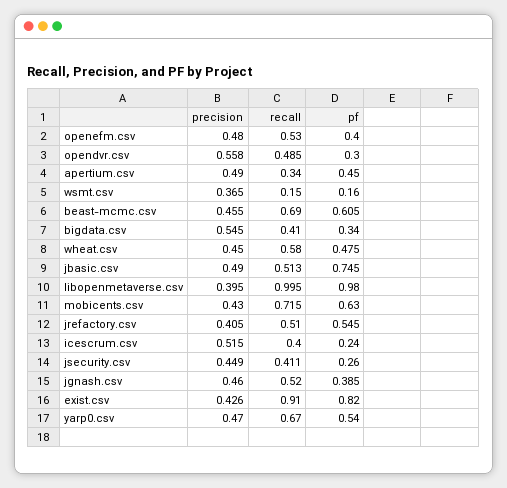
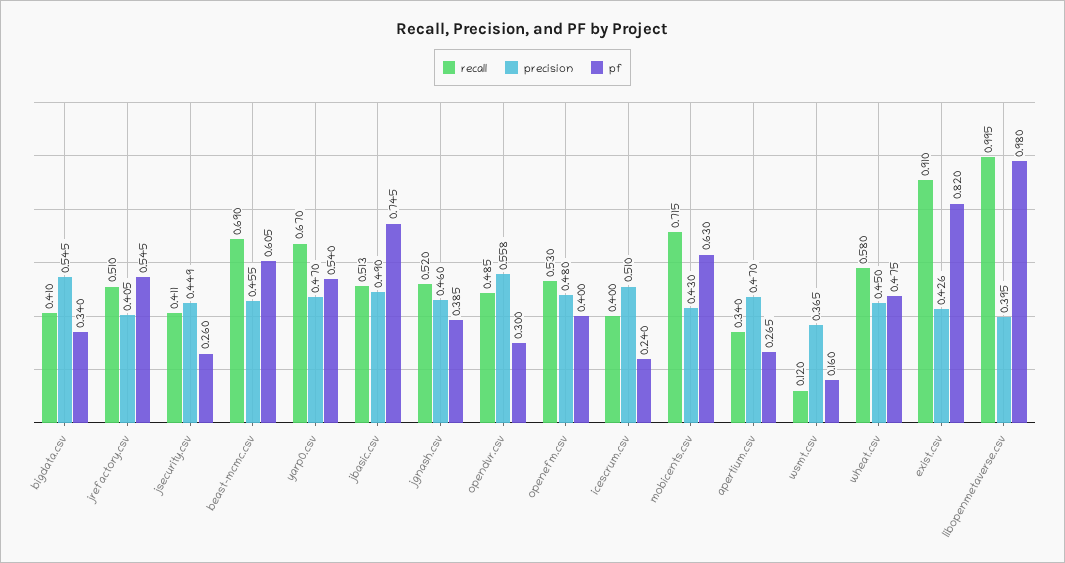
  {
    "precision": {
      "openefm.csv": 0.48,
      "opendvr.csv": 0.558,
-     "apertium.csv": 0.49,
+     "apertium.csv": 0.47,
      "wsmt.csv": 0.365,
      "beast-mcmc.csv": 0.455,
      "bigdata.csv": 0.545,
      "wheat.csv": 0.45,
      "jbasic.csv": 0.49,
      "libopenmetaverse.csv": 0.395,
      "mobicents.csv": 0.43,
      "jrefactory.csv": 0.405,
-     "icescrum.csv": 0.515,
+     "icescrum.csv": 0.51,
      "jsecurity.csv": 0.449,
      "jgnash.csv": 0.46,
      "exist.csv": 0.426,
      "yarp0.csv": 0.47
    },
    "recall": {
      "openefm.csv": 0.53,
      "opendvr.csv": 0.485,
      "apertium.csv": 0.34,
-     "wsmt.csv": 0.15,
+     "wsmt.csv": 0.12,
      "beast-mcmc.csv": 0.69,
      "bigdata.csv": 0.41,
      "wheat.csv": 0.58,
      "jbasic.csv": 0.513,
      "libopenmetaverse.csv": 0.995,
      "mobicents.csv": 0.715,
      "jrefactory.csv": 0.51,
      "icescrum.csv": 0.4,
      "jsecurity.csv": 0.411,
      "jgnash.csv": 0.52,
      "exist.csv": 0.91,
      "yarp0.csv": 0.67
    },
    "pf": {
      "openefm.csv": 0.4,
      "opendvr.csv": 0.3,
-     "apertium.csv": 0.45,
+     "apertium.csv": 0.265,
      "wsmt.csv": 0.16,
      "beast-mcmc.csv": 0.605,
      "bigdata.csv": 0.34,
      "wheat.csv": 0.475,
      "jbasic.csv": 0.745,
      "libopenmetaverse.csv": 0.98,
      "mobicents.csv": 0.63,
      "jrefactory.csv": 0.545,
      "icescrum.csv": 0.24,
      "jsecurity.csv": 0.26,
      "jgnash.csv": 0.385,
      "exist.csv": 0.82,
      "yarp0.csv": 0.54
    }
  }

